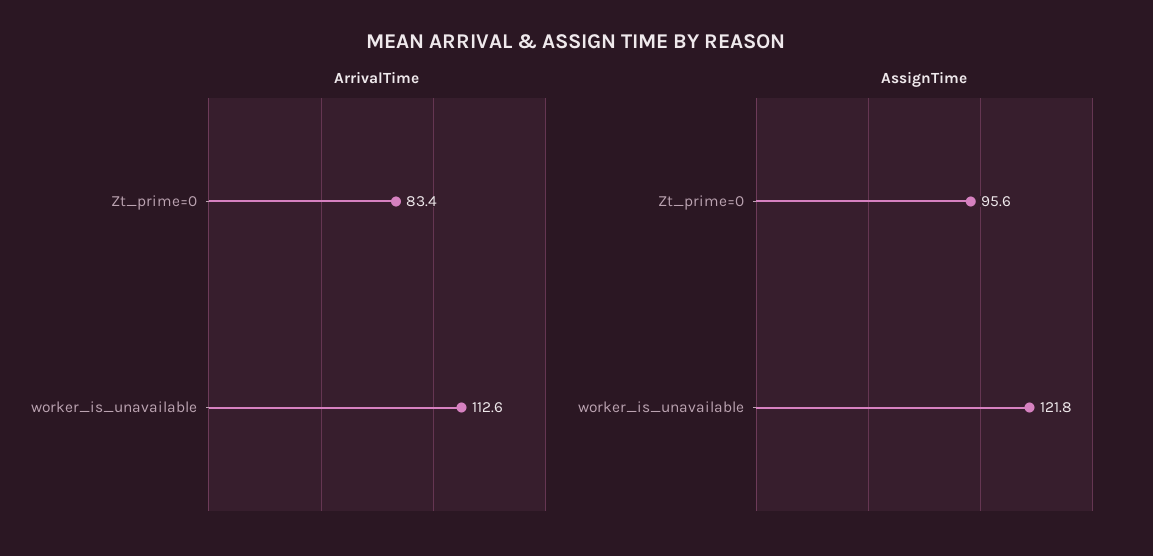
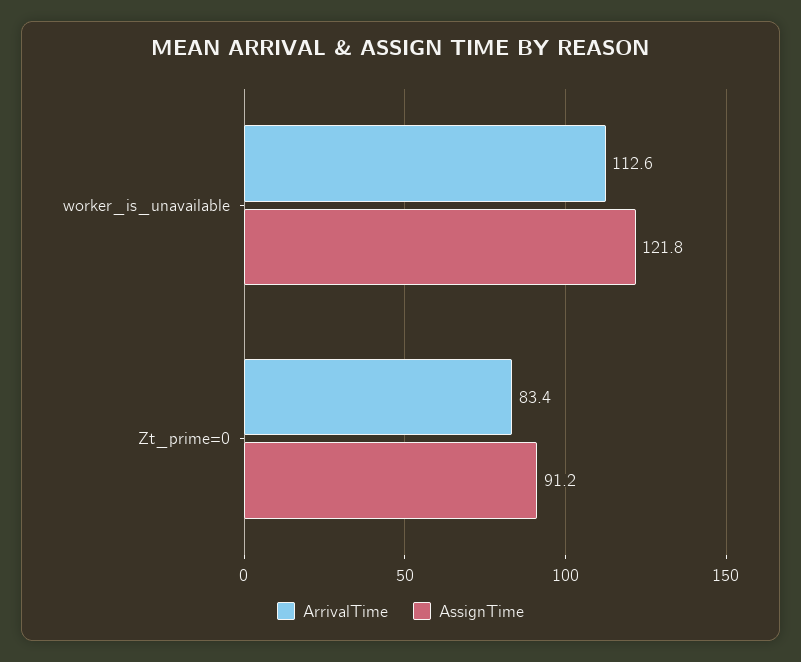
  {
    "ArrivalTime": {
      "Zt_prime=0": 83.4,
      "worker_is_unavailable": 112.6
    },
    "AssignTime": {
-     "Zt_prime=0": 95.6,
+     "Zt_prime=0": 91.2,
      "worker_is_unavailable": 121.8
    }
  }

